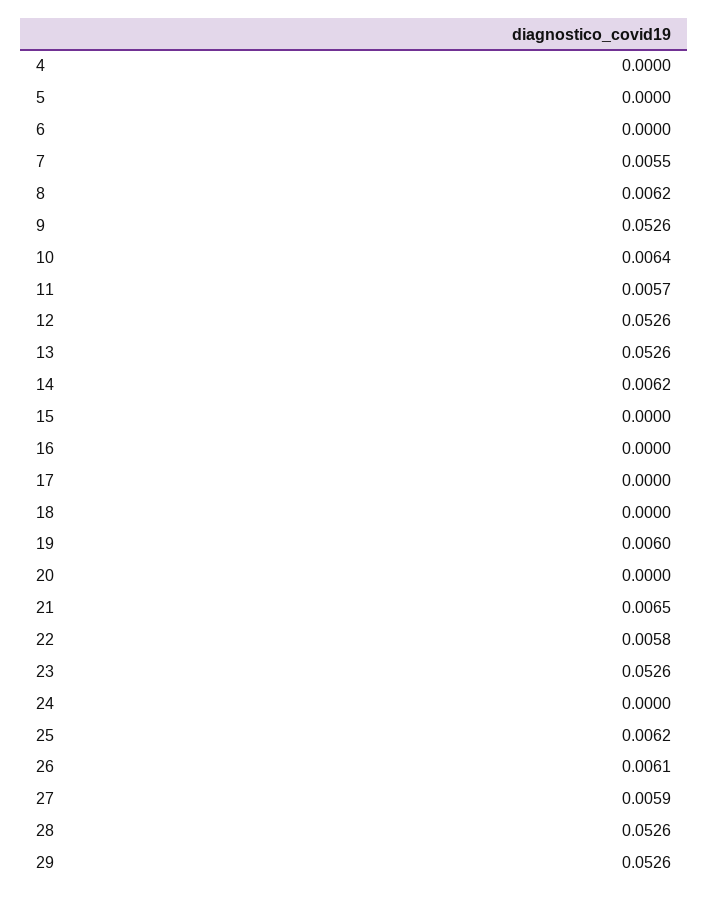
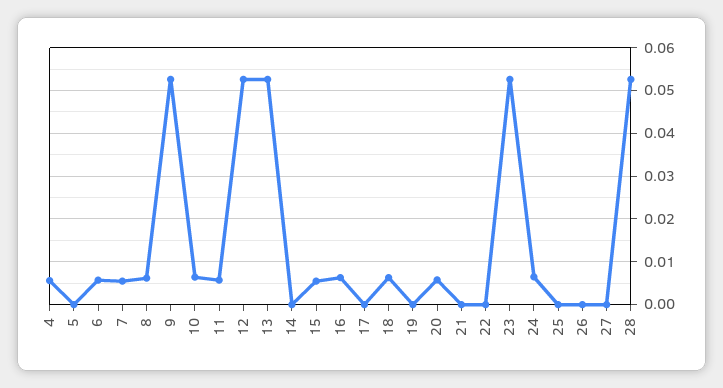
  {
-   "4": 0,
+   "4": 0.006,
    "5": 0,
-   "6": 0,
+   "6": 0.006,
    "7": 0.0055,
    "8": 0.0062,
    "9": 0.0526,
    "10": 0.0064,
    "11": 0.0057,
    "12": 0.0526,
    "13": 0.0526,
-   "14": 0.0062,
+   "14": 0,
-   "15": 0,
+   "15": 0.006,
-   "16": 0,
+   "16": 0.006,
    "17": 0,
-   "18": 0,
+   "18": 0.006,
-   "19": 0.006,
+   "19": 0,
-   "20": 0,
+   "20": 0.006,
-   "21": 0.0065,
+   "21": 0,
-   "22": 0.0058,
+   "22": 0,
    "23": 0.0526,
-   "24": 0,
+   "24": 0.006,
-   "25": 0.0062,
+   "25": 0,
-   "26": 0.0061,
+   "26": 0,
-   "27": 0.0059,
+   "27": 0,
-   "28": 0.0526,
+   "28": 0.0526
-   "29": 0.0526
  }

